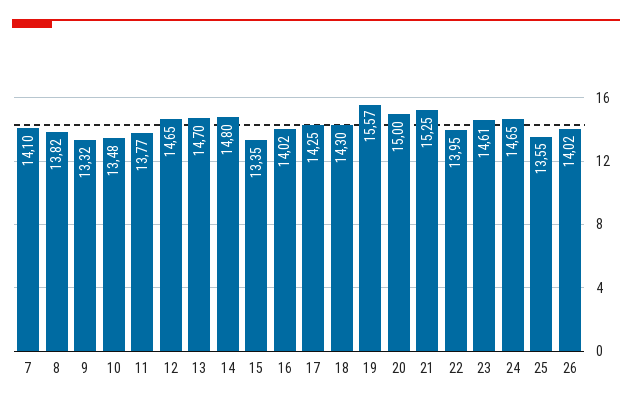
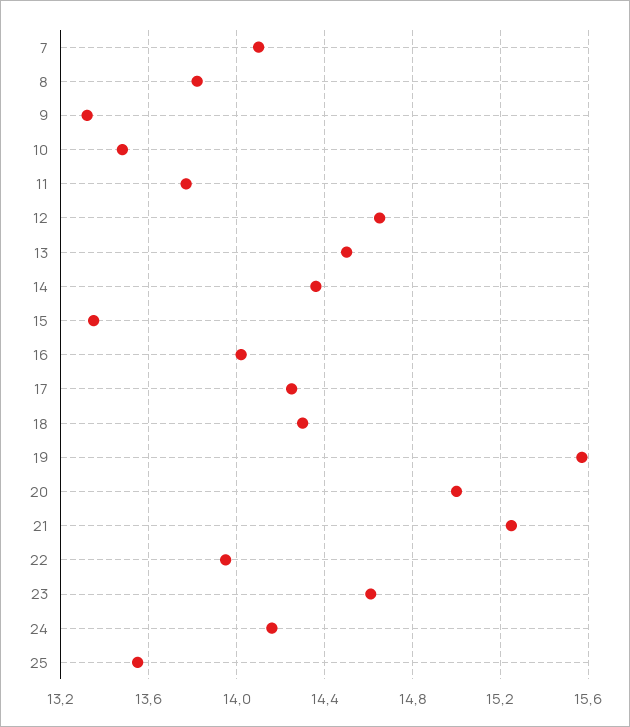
  {
    "7": 14.1,
    "8": 13.82,
    "9": 13.32,
    "10": 13.48,
    "11": 13.77,
    "12": 14.65,
-   "13": 14.7,
+   "13": 14.5,
-   "14": 14.8,
+   "14": 14.35,
    "15": 13.35,
    "16": 14.02,
    "17": 14.25,
    "18": 14.3,
    "19": 15.57,
    "20": 15,
    "21": 15.25,
    "22": 13.95,
    "23": 14.61,
-   "24": 14.65,
+   "24": 14.15,
-   "25": 13.55,
+   "25": 13.55
-   "26": 14.02
  }

